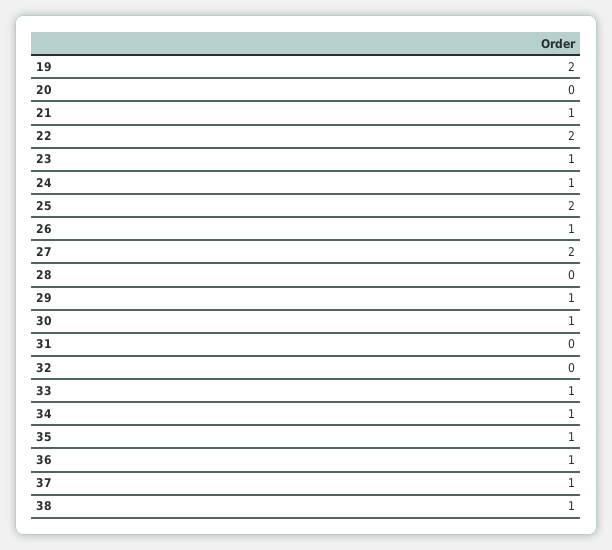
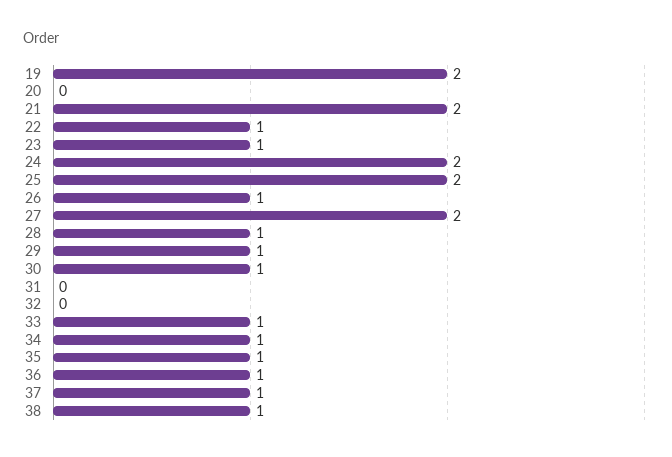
  {
    "19": 2,
    "20": 0,
-   "21": 1,
+   "21": 2,
-   "22": 2,
+   "22": 1,
    "23": 1,
-   "24": 1,
+   "24": 2,
    "25": 2,
    "26": 1,
    "27": 2,
-   "28": 0,
+   "28": 1,
    "29": 1,
    "30": 1,
    "31": 0,
    "32": 0,
    "33": 1,
    "34": 1,
    "35": 1,
    "36": 1,
    "37": 1,
    "38": 1
  }

